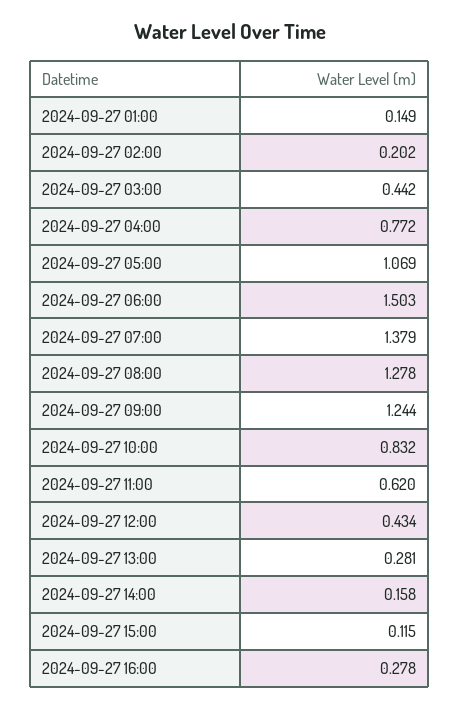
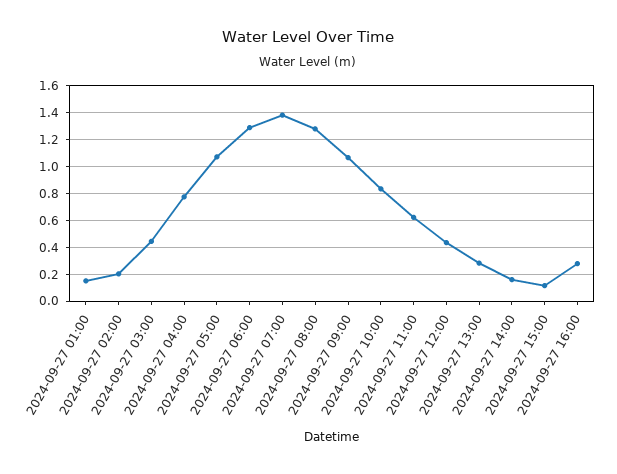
  {
    "2024-09-27 01:00": 0.149,
    "2024-09-27 02:00": 0.202,
    "2024-09-27 03:00": 0.442,
    "2024-09-27 04:00": 0.772,
    "2024-09-27 05:00": 1.069,
-   "2024-09-27 06:00": 1.503,
+   "2024-09-27 06:00": 1.3,
    "2024-09-27 07:00": 1.379,
    "2024-09-27 08:00": 1.278,
-   "2024-09-27 09:00": 1.244,
+   "2024-09-27 09:00": 1.05,
    "2024-09-27 10:00": 0.832,
    "2024-09-27 11:00": 0.62,
    "2024-09-27 12:00": 0.434,
    "2024-09-27 13:00": 0.281,
    "2024-09-27 14:00": 0.158,
    "2024-09-27 15:00": 0.115,
    "2024-09-27 16:00": 0.278
  }

